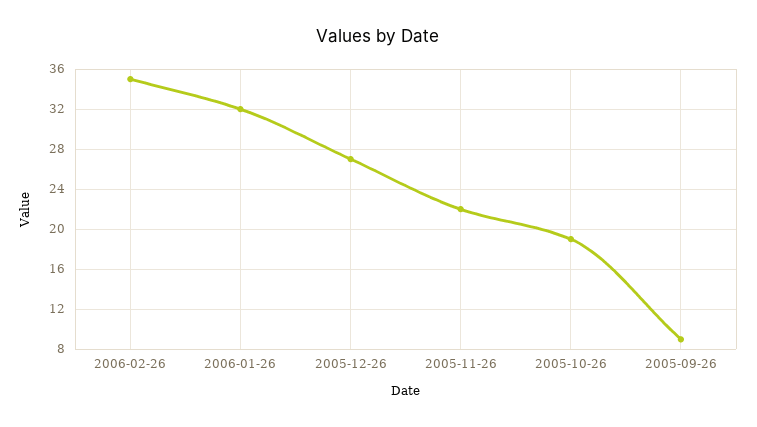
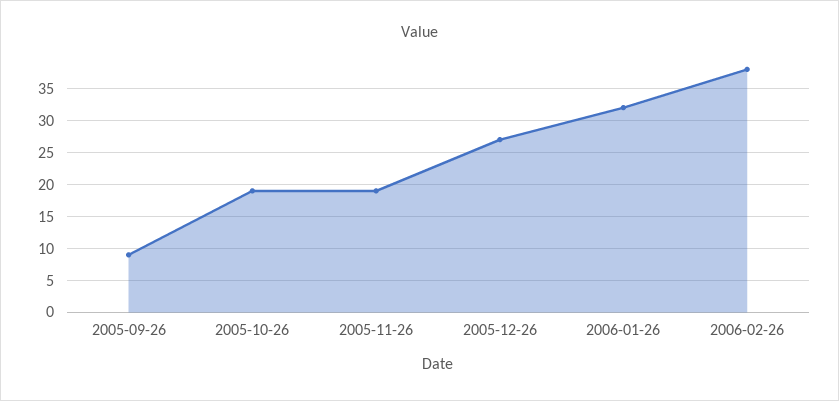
  {
-   "2006-02-26": 35,
+   "2006-02-26": 38,
    "2006-01-26": 32,
    "2005-12-26": 27,
-   "2005-11-26": 22,
+   "2005-11-26": 19,
    "2005-10-26": 19,
    "2005-09-26": 9
  }

